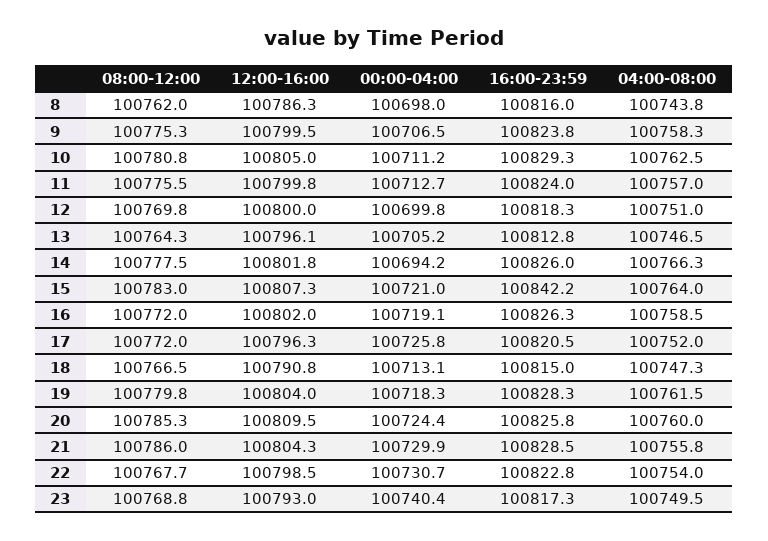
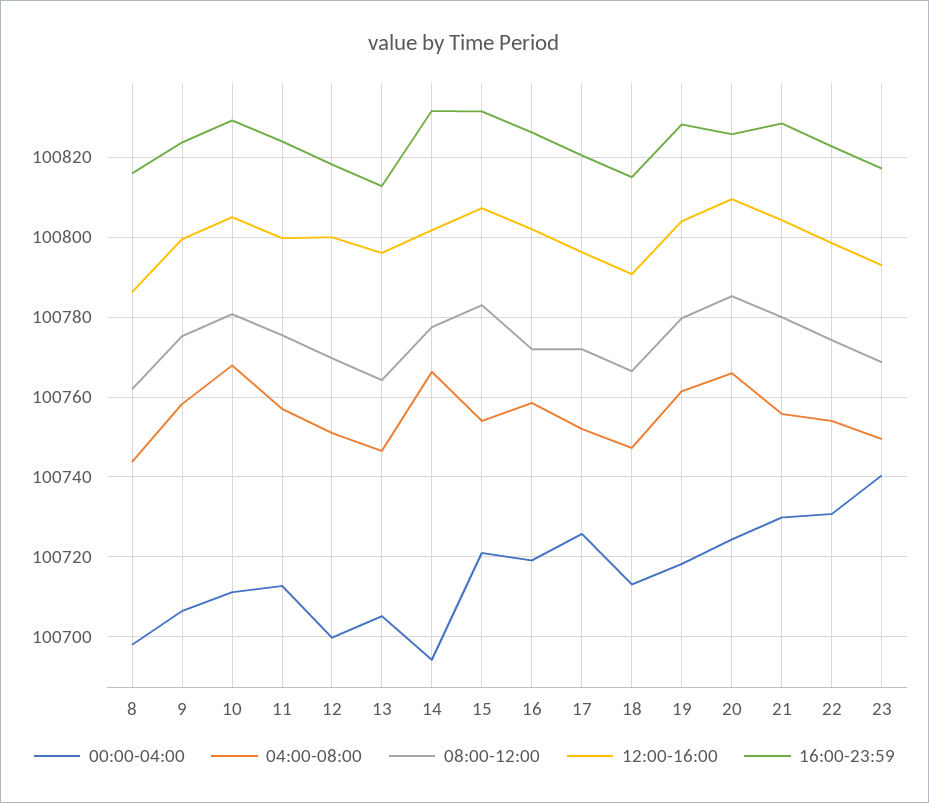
  {
    "08:00-12:00": {
      "8": 100762,
      "9": 100775.3,
      "10": 100780.8,
      "11": 100775.5,
      "12": 100769.8,
      "13": 100764.3,
      "14": 100777.5,
      "15": 100783,
      "16": 100772,
      "17": 100772,
      "18": 100766.5,
      "19": 100779.8,
      "20": 100785.3,
-     "21": 100786,
+     "21": 100780,
-     "22": 100767.7,
+     "22": 100774,
      "23": 100768.8
    },
    "12:00-16:00": {
      "8": 100786.3,
      "9": 100799.5,
      "10": 100805,
      "11": 100799.8,
      "12": 100800,
      "13": 100796.1,
      "14": 100801.8,
      "15": 100807.3,
      "16": 100802,
      "17": 100796.3,
      "18": 100790.8,
      "19": 100804,
      "20": 100809.5,
      "21": 100804.3,
      "22": 100798.5,
      "23": 100793
    },
    "00:00-04:00": {
      "8": 100698,
      "9": 100706.5,
      "10": 100711.2,
      "11": 100712.7,
      "12": 100699.8,
      "13": 100705.2,
      "14": 100694.2,
      "15": 100721,
      "16": 100719.1,
      "17": 100725.8,
      "18": 100713.1,
      "19": 100718.3,
      "20": 100724.4,
      "21": 100729.9,
      "22": 100730.7,
      "23": 100740.4
    },
    "16:00-23:59": {
      "8": 100816,
      "9": 100823.8,
      "10": 100829.3,
      "11": 100824,
      "12": 100818.3,
      "13": 100812.8,
-     "14": 100826,
+     "14": 100832,
-     "15": 100842.2,
+     "15": 100832,
      "16": 100826.3,
      "17": 100820.5,
      "18": 100815,
      "19": 100828.3,
      "20": 100825.8,
      "21": 100828.5,
      "22": 100822.8,
      "23": 100817.3
    },
    "04:00-08:00": {
      "8": 100743.8,
      "9": 100758.3,
-     "10": 100762.5,
+     "10": 100768,
      "11": 100757,
      "12": 100751,
      "13": 100746.5,
      "14": 100766.3,
-     "15": 100764,
+     "15": 100754,
      "16": 100758.5,
      "17": 100752,
      "18": 100747.3,
      "19": 100761.5,
-     "20": 100760,
+     "20": 100766,
      "21": 100755.8,
      "22": 100754,
      "23": 100749.5
    }
  }

